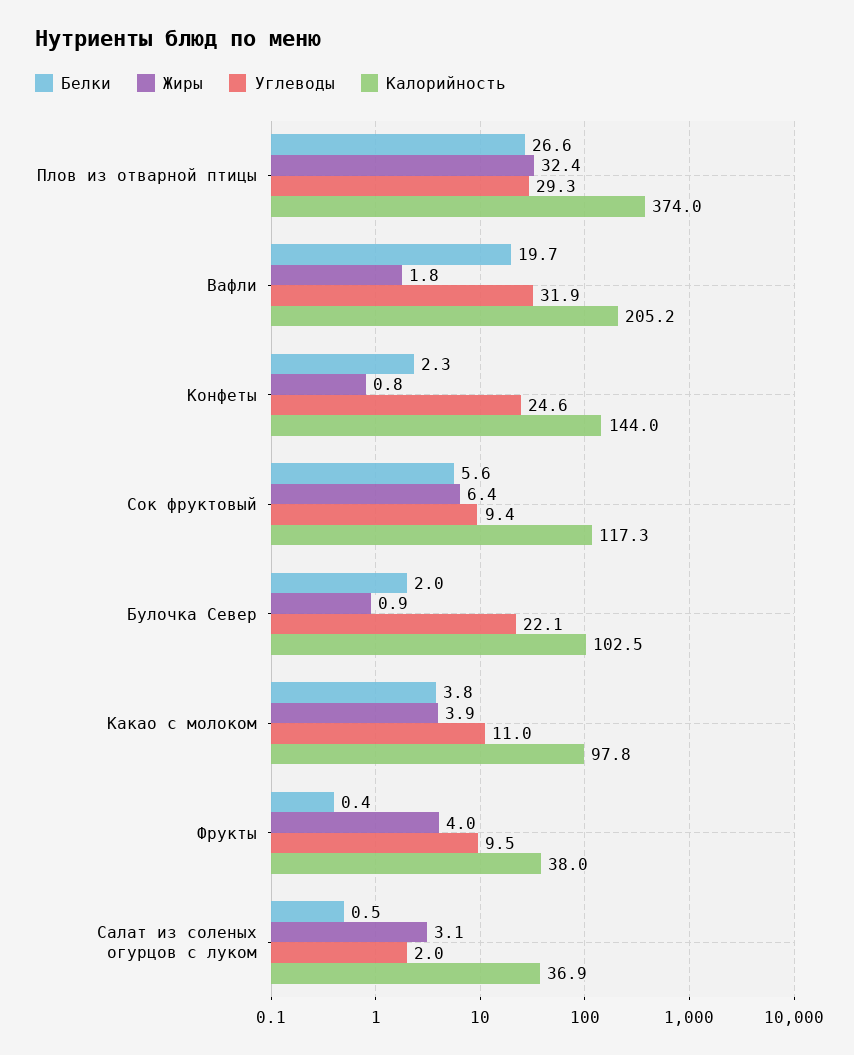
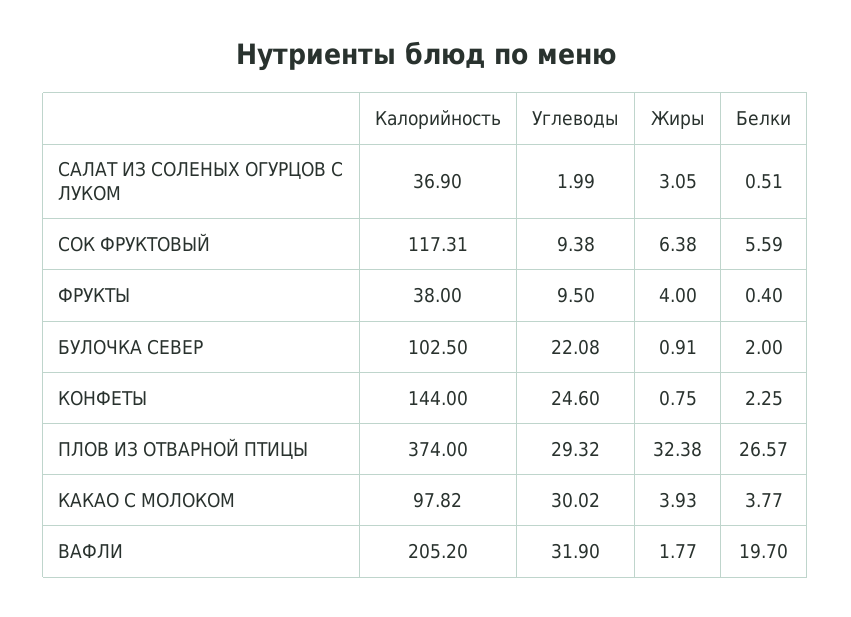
  {
    "Белки": {
      "Плов из отварной птицы": 26.57,
      "Вафли": 19.7,
      "Конфеты": 2.25,
      "Сок фруктовый": 5.59,
      "Булочка Север": 2,
      "Какао с молоком": 3.77,
      "Фрукты": 0.4,
      "Салат из соленых огурцов с луком": 0.51
    },
    "Жиры": {
      "Плов из отварной птицы": 32.38,
      "Вафли": 1.77,
      "Конфеты": 0.75,
      "Сок фруктовый": 6.38,
      "Булочка Север": 0.91,
      "Какао с молоком": 3.93,
      "Фрукты": 4,
      "Салат из соленых огурцов с луком": 3.05
    },
    "Углеводы": {
      "Плов из отварной птицы": 29.32,
      "Вафли": 31.9,
      "Конфеты": 24.6,
      "Сок фруктовый": 9.38,
      "Булочка Север": 22.08,
-     "Какао с молоком": 11,
+     "Какао с молоком": 30.02,
      "Фрукты": 9.5,
      "Салат из соленых огурцов с луком": 1.99
    },
    "Калорийность": {
      "Плов из отварной птицы": 374,
      "Вафли": 205.2,
      "Конфеты": 144,
      "Сок фруктовый": 117.31,
      "Булочка Север": 102.5,
      "Какао с молоком": 97.82,
      "Фрукты": 38,
      "Салат из соленых огурцов с луком": 36.9
    }
  }

